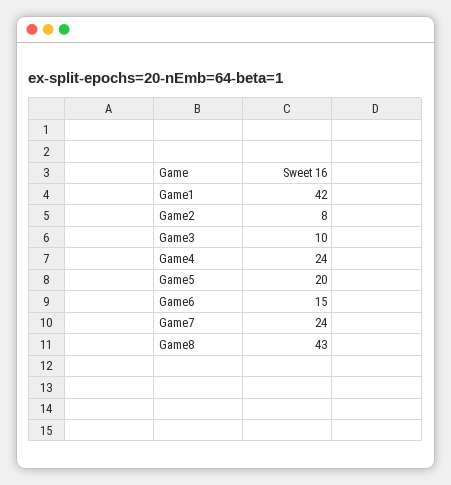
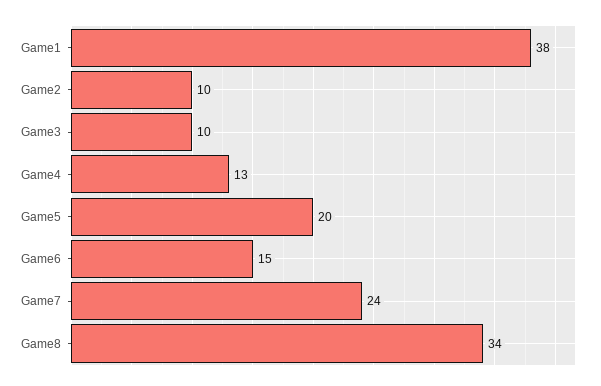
  {
-   "Game1": 42,
+   "Game1": 38,
-   "Game2": 8,
+   "Game2": 10,
    "Game3": 10,
-   "Game4": 24,
+   "Game4": 13,
    "Game5": 20,
    "Game6": 15,
    "Game7": 24,
-   "Game8": 43
+   "Game8": 34
  }

